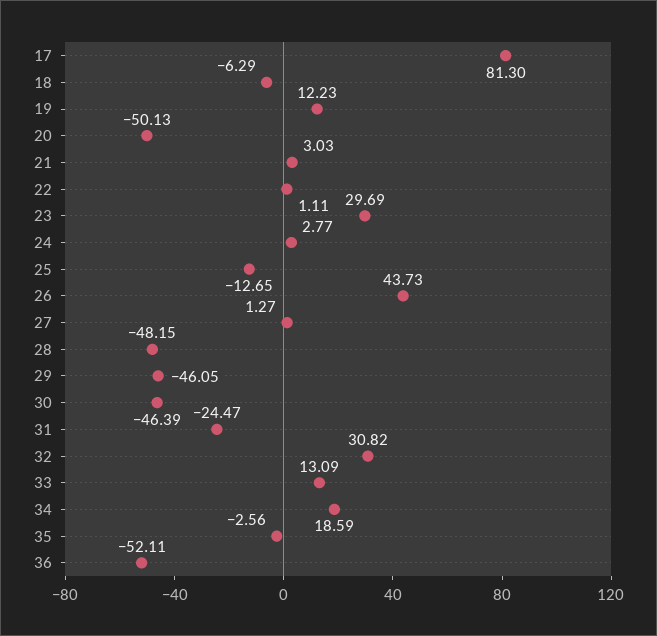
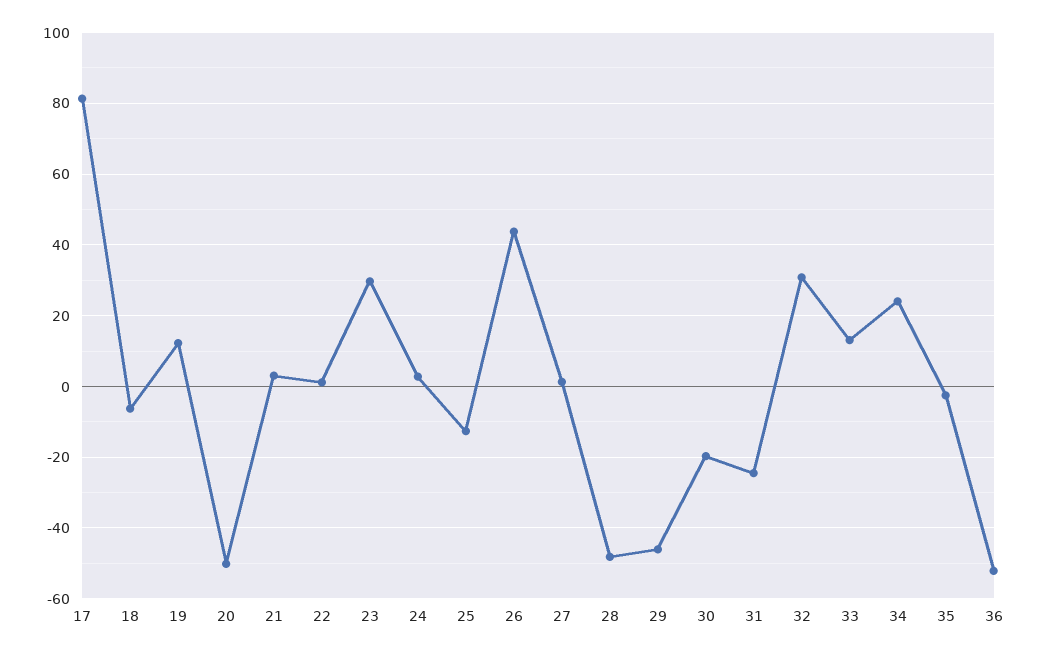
  {
    "17": 81.3,
    "18": -6.29,
    "19": 12.23,
    "20": -50.13,
    "21": 3.03,
    "22": 1.11,
    "23": 29.69,
    "24": 2.77,
    "25": -12.65,
    "26": 43.73,
    "27": 1.27,
    "28": -48.15,
    "29": -46.05,
-   "30": -46.39,
+   "30": -20,
    "31": -24.47,
    "32": 30.82,
    "33": 13.09,
-   "34": 18.59,
+   "34": 24,
    "35": -2.56,
    "36": -52.11
  }

